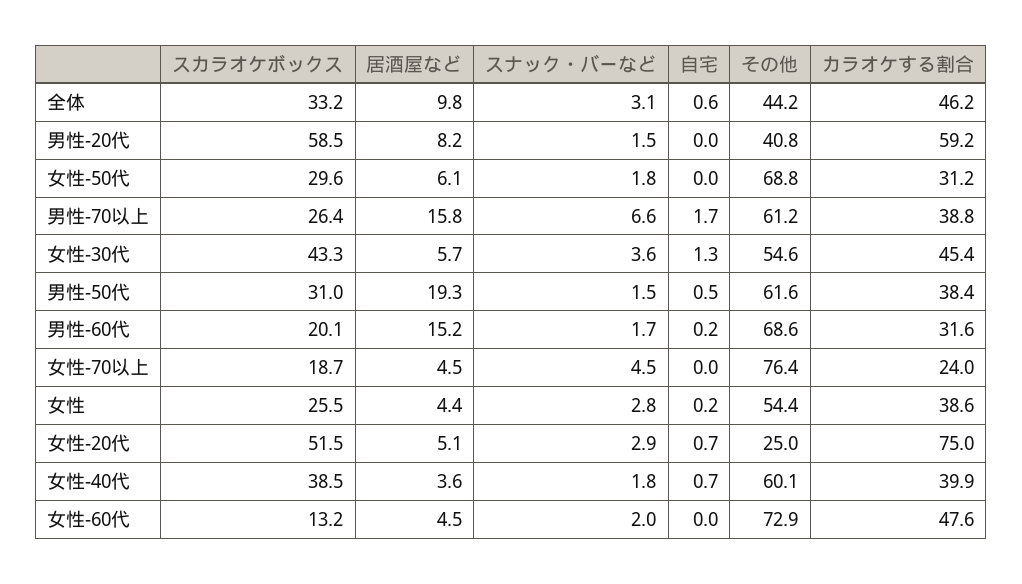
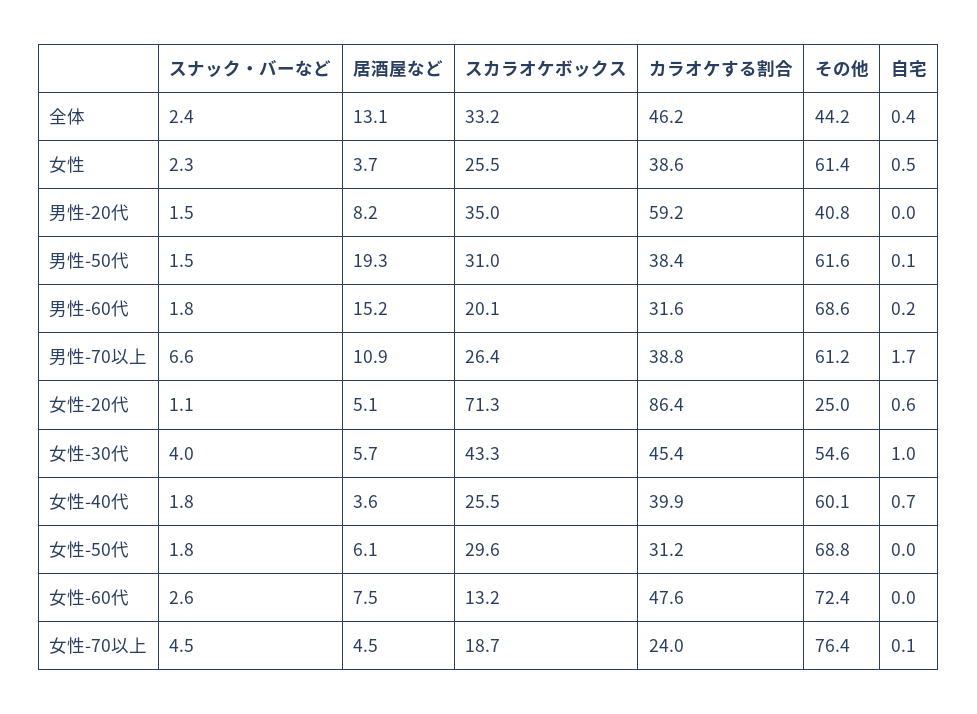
  {
    "スカラオケボックス": {
      "全体": 33.2,
-     "男性-20代": 58.5,
+     "男性-20代": 35,
      "女性-50代": 29.6,
      "男性-70以上": 26.4,
      "女性-30代": 43.3,
      "男性-50代": 31,
      "男性-60代": 20.1,
      "女性-70以上": 18.7,
      "女性": 25.5,
-     "女性-20代": 51.5,
+     "女性-20代": 71.3,
-     "女性-40代": 38.5,
+     "女性-40代": 25.5,
      "女性-60代": 13.2
    },
    "居酒屋など": {
-     "全体": 9.8,
+     "全体": 13.1,
      "男性-20代": 8.2,
      "女性-50代": 6.1,
-     "男性-70以上": 15.8,
+     "男性-70以上": 10.9,
      "女性-30代": 5.7,
      "男性-50代": 19.3,
      "男性-60代": 15.2,
      "女性-70以上": 4.5,
-     "女性": 4.4,
+     "女性": 3.7,
      "女性-20代": 5.1,
      "女性-40代": 3.6,
-     "女性-60代": 4.5
+     "女性-60代": 7.5
    },
    "スナック・バーなど": {
-     "全体": 3.1,
+     "全体": 2.4,
      "男性-20代": 1.5,
      "女性-50代": 1.8,
      "男性-70以上": 6.6,
-     "女性-30代": 3.6,
+     "女性-30代": 4,
      "男性-50代": 1.5,
-     "男性-60代": 1.7,
+     "男性-60代": 1.8,
      "女性-70以上": 4.5,
-     "女性": 2.8,
+     "女性": 2.3,
-     "女性-20代": 2.9,
+     "女性-20代": 1.1,
      "女性-40代": 1.8,
-     "女性-60代": 2
+     "女性-60代": 2.6
    },
    "自宅": {
-     "全体": 0.6,
+     "全体": 0.4,
      "男性-20代": 0,
      "女性-50代": 0,
      "男性-70以上": 1.7,
-     "女性-30代": 1.3,
+     "女性-30代": 1,
-     "男性-50代": 0.5,
+     "男性-50代": 0.1,
      "男性-60代": 0.2,
-     "女性-70以上": 0,
+     "女性-70以上": 0.1,
-     "女性": 0.2,
+     "女性": 0.5,
-     "女性-20代": 0.7,
+     "女性-20代": 0.6,
      "女性-40代": 0.7,
      "女性-60代": 0
    },
    "その他": {
      "全体": 44.2,
      "男性-20代": 40.8,
      "女性-50代": 68.8,
      "男性-70以上": 61.2,
      "女性-30代": 54.6,
      "男性-50代": 61.6,
      "男性-60代": 68.6,
      "女性-70以上": 76.4,
-     "女性": 54.4,
+     "女性": 61.4,
      "女性-20代": 25,
      "女性-40代": 60.1,
-     "女性-60代": 72.9
+     "女性-60代": 72.4
    },
    "カラオケする割合": {
      "全体": 46.2,
      "男性-20代": 59.2,
      "女性-50代": 31.2,
      "男性-70以上": 38.8,
      "女性-30代": 45.4,
      "男性-50代": 38.4,
      "男性-60代": 31.6,
      "女性-70以上": 24,
      "女性": 38.6,
-     "女性-20代": 75,
+     "女性-20代": 86.4,
      "女性-40代": 39.9,
      "女性-60代": 47.6
    }
  }

